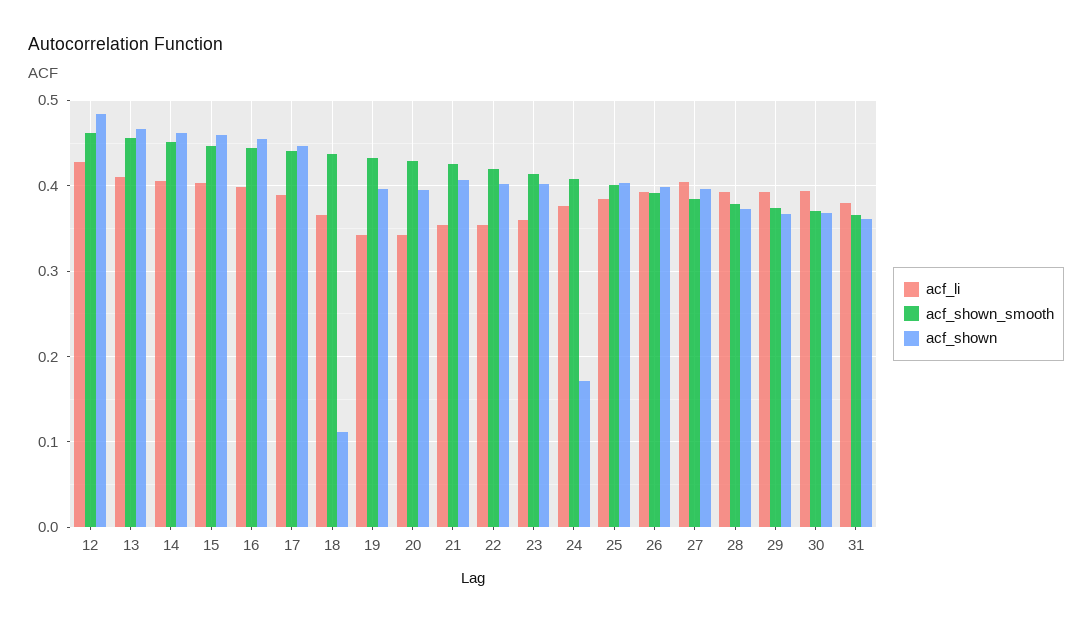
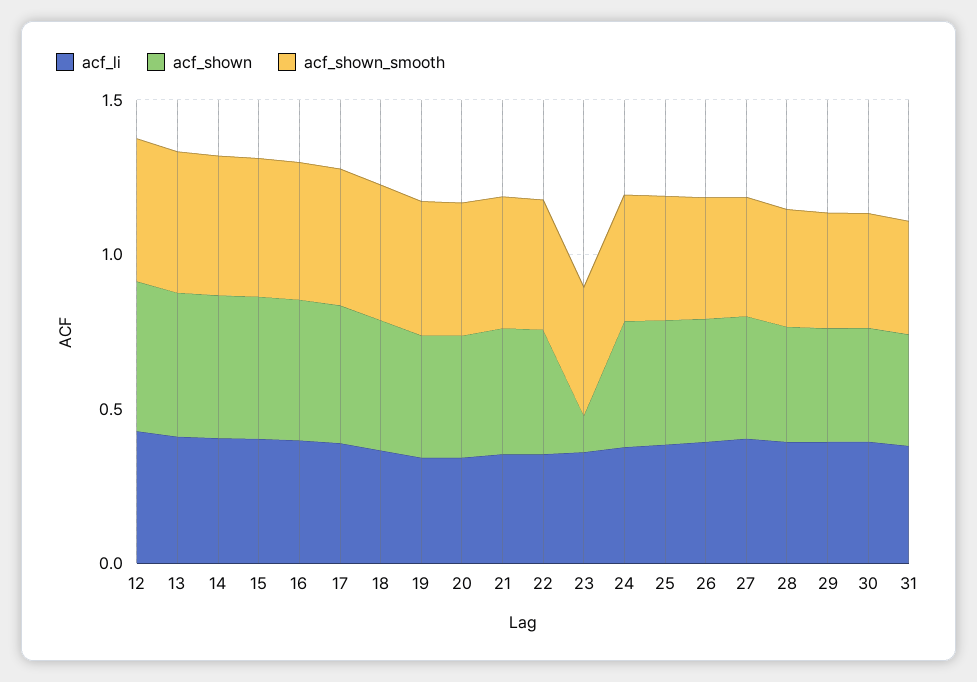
  {
    "acf_li": {
      "12": 0.43,
      "13": 0.41,
      "14": 0.41,
      "15": 0.4,
      "16": 0.4,
      "17": 0.39,
      "18": 0.37,
      "19": 0.34,
      "20": 0.34,
      "21": 0.35,
      "22": 0.35,
      "23": 0.36,
      "24": 0.38,
      "25": 0.38,
      "26": 0.39,
      "27": 0.4,
      "28": 0.39,
      "29": 0.39,
      "30": 0.39,
      "31": 0.38
    },
    "acf_shown_smooth": {
      "12": 0.46,
      "13": 0.46,
      "14": 0.45,
      "15": 0.45,
      "16": 0.44,
      "17": 0.44,
      "18": 0.44,
      "19": 0.43,
      "20": 0.43,
      "21": 0.43,
      "22": 0.42,
      "23": 0.41,
      "24": 0.41,
      "25": 0.4,
      "26": 0.39,
      "27": 0.39,
      "28": 0.38,
      "29": 0.37,
      "30": 0.37,
      "31": 0.37
    },
    "acf_shown": {
      "12": 0.48,
      "13": 0.47,
      "14": 0.46,
      "15": 0.46,
      "16": 0.46,
      "17": 0.45,
-     "18": 0.11,
+     "18": 0.4,
      "19": 0.4,
      "20": 0.4,
      "21": 0.41,
      "22": 0.4,
-     "23": 0.4,
+     "23": 0.1,
-     "24": 0.17,
+     "24": 0.4,
      "25": 0.4,
      "26": 0.4,
      "27": 0.4,
      "28": 0.37,
      "29": 0.37,
      "30": 0.37,
      "31": 0.36
    }
  }

